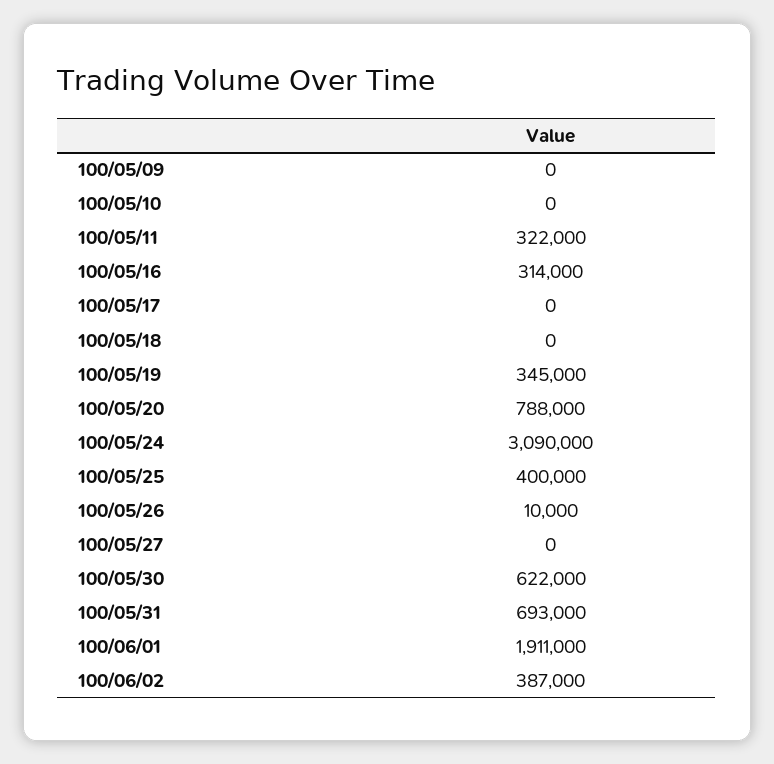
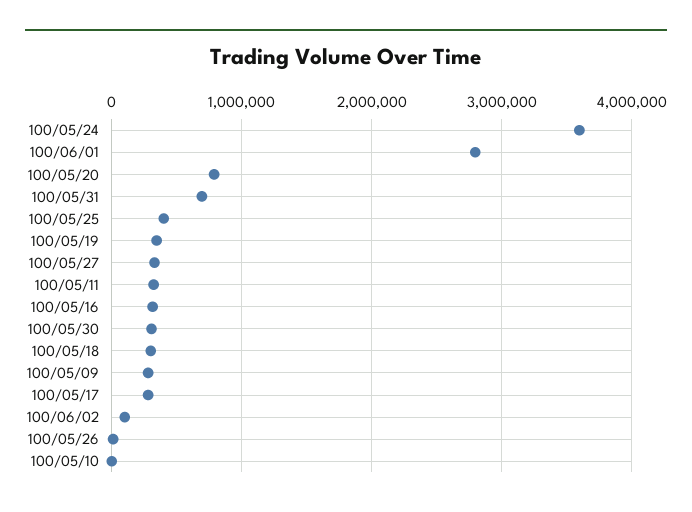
  {
-   "100/05/09": 0,
+   "100/05/09": 300000,
    "100/05/10": 0,
    "100/05/11": 322000,
    "100/05/16": 314000,
-   "100/05/17": 0,
+   "100/05/17": 300000,
-   "100/05/18": 0,
+   "100/05/18": 300000,
    "100/05/19": 345000,
    "100/05/20": 788000,
-   "100/05/24": 3090000,
+   "100/05/24": 3600000,
    "100/05/25": 400000,
    "100/05/26": 10000,
-   "100/05/27": 0,
+   "100/05/27": 300000,
-   "100/05/30": 622000,
+   "100/05/30": 300000,
    "100/05/31": 693000,
-   "100/06/01": 1911000,
+   "100/06/01": 2800000,
-   "100/06/02": 387000
+   "100/06/02": 100000
  }

